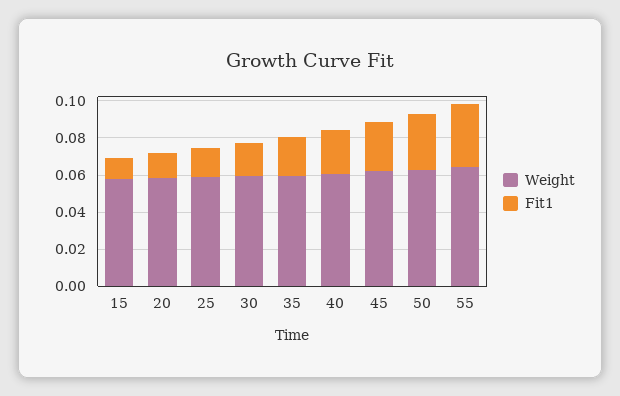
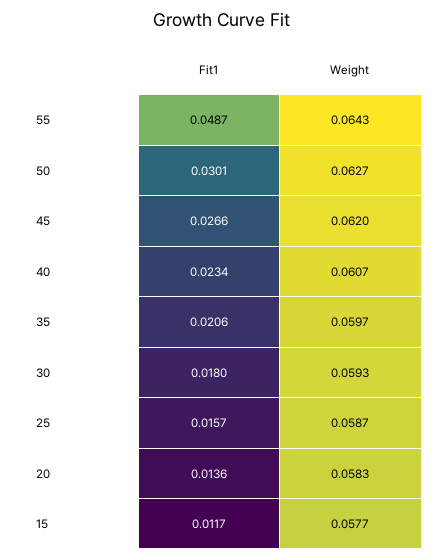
  {
    "Weight": {
      "15": 0.0577,
      "20": 0.0583,
      "25": 0.0587,
      "30": 0.0593,
      "35": 0.0597,
      "40": 0.0607,
      "45": 0.062,
      "50": 0.0627,
      "55": 0.0643
    },
    "Fit1": {
      "15": 0.0117,
      "20": 0.0136,
      "25": 0.0157,
      "30": 0.018,
      "35": 0.0206,
      "40": 0.0234,
      "45": 0.0266,
      "50": 0.0301,
-     "55": 0.035
+     "55": 0.0487
    }
  }

